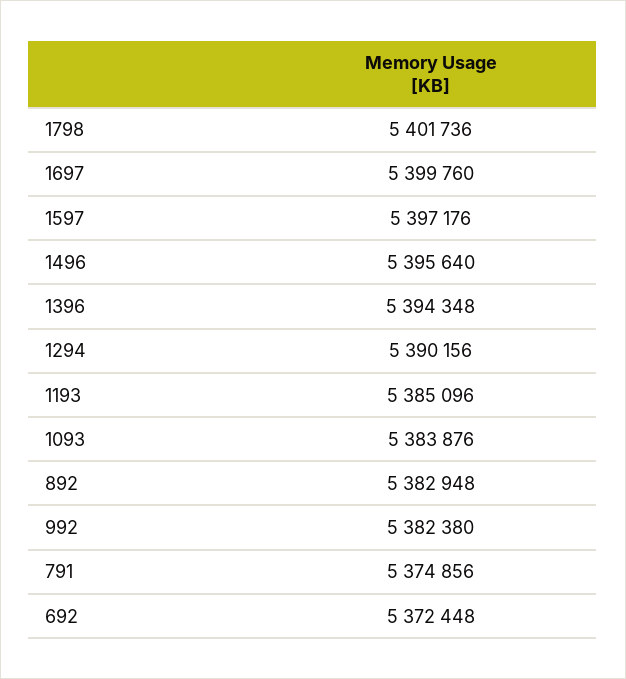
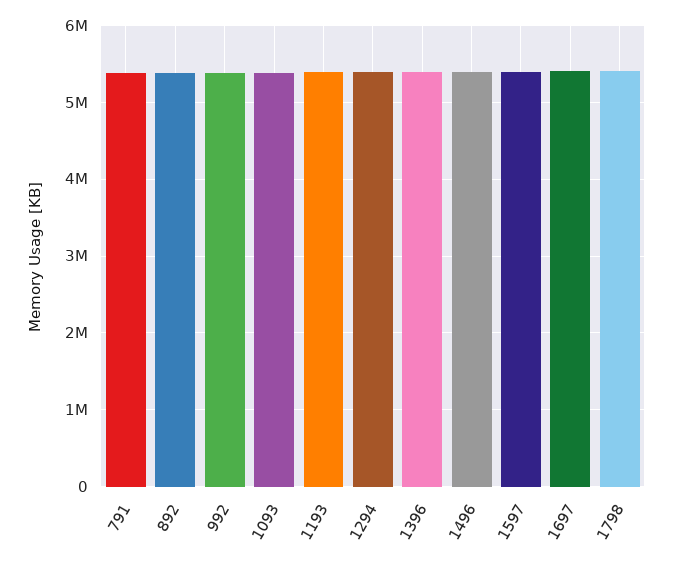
  {
    "1798": 5401736,
    "1697": 5399760,
    "1597": 5397176,
    "1496": 5395640,
    "1396": 5394348,
    "1294": 5390156,
    "1193": 5385096,
    "1093": 5383876,
    "892": 5382948,
    "992": 5382380,
-   "791": 5374856,
+   "791": 5374856
-   "692": 5372448
  }

